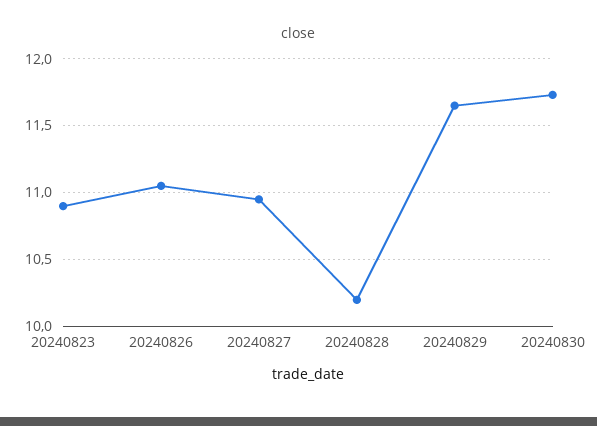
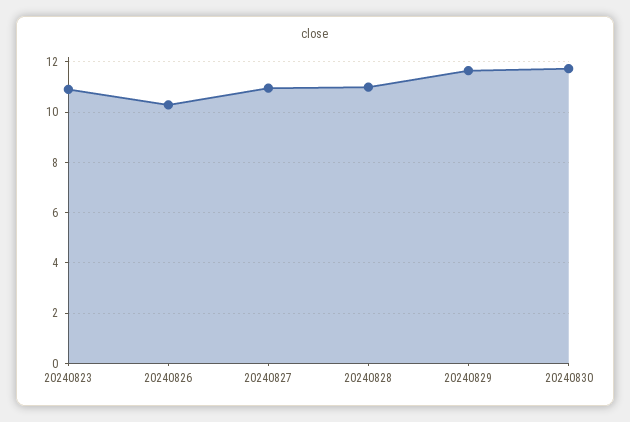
  {
    "20240823": 10.9,
-   "20240826": 11.05,
+   "20240826": 10.25,
    "20240827": 10.95,
-   "20240828": 10.2,
+   "20240828": 11,
    "20240829": 11.65,
    "20240830": 11.75
  }

